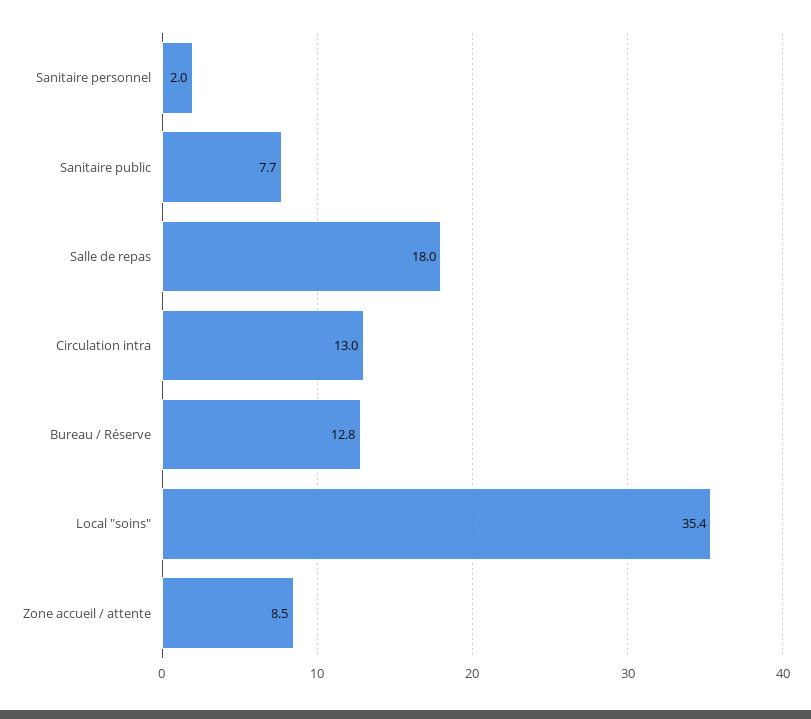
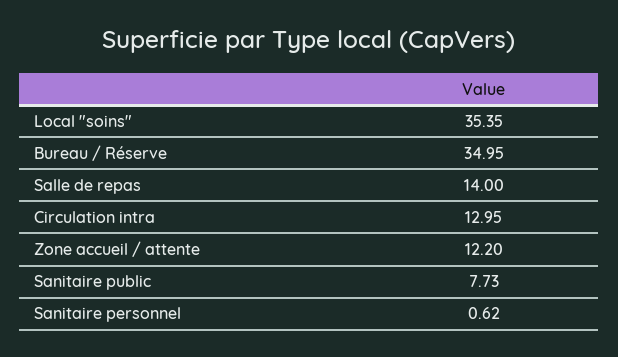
  {
-   "Sanitaire personnel": 2,
+   "Sanitaire personnel": 0.62,
    "Sanitaire public": 7.73,
-   "Salle de repas": 18,
+   "Salle de repas": 14,
    "Circulation intra": 12.95,
-   "Bureau / Réserve": 12.8,
+   "Bureau / Réserve": 34.95,
    "Local \"soins\"": 35.35,
-   "Zone accueil / attente": 8.5
+   "Zone accueil / attente": 12.2
  }

